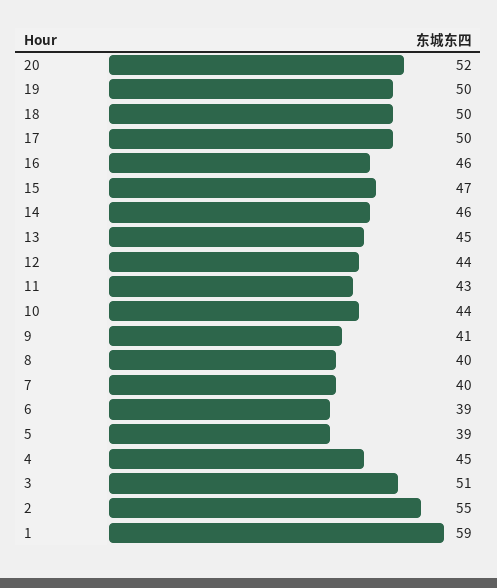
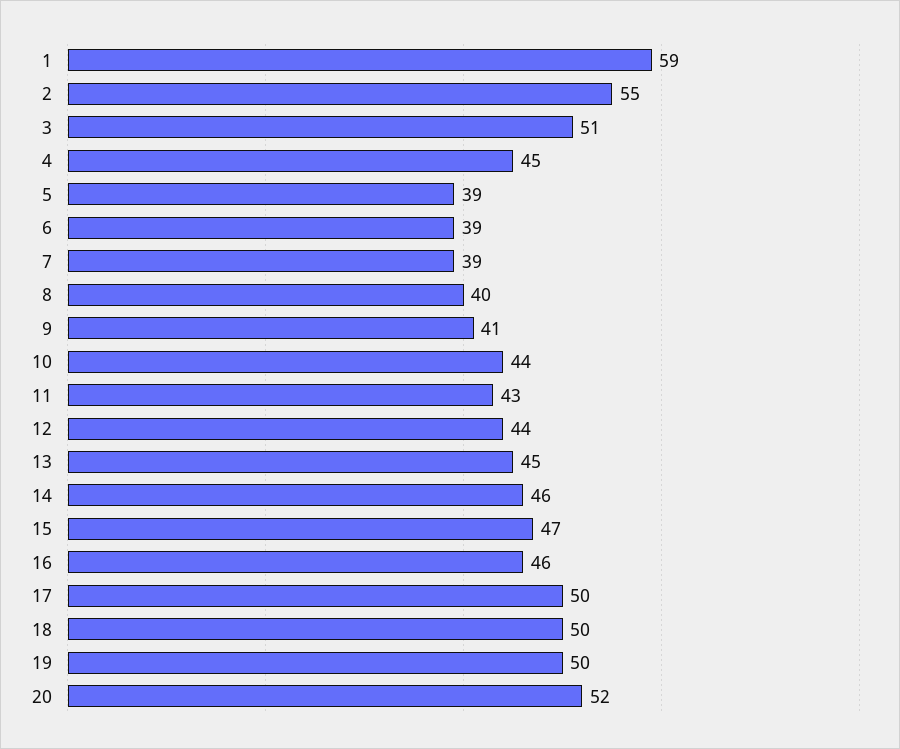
  {
    "20": 52,
    "19": 50,
    "18": 50,
    "17": 50,
    "16": 46,
    "15": 47,
    "14": 46,
    "13": 45,
    "12": 44,
    "11": 43,
    "10": 44,
    "9": 41,
    "8": 40,
-   "7": 40,
+   "7": 39,
    "6": 39,
    "5": 39,
    "4": 45,
    "3": 51,
    "2": 55,
    "1": 59
  }

